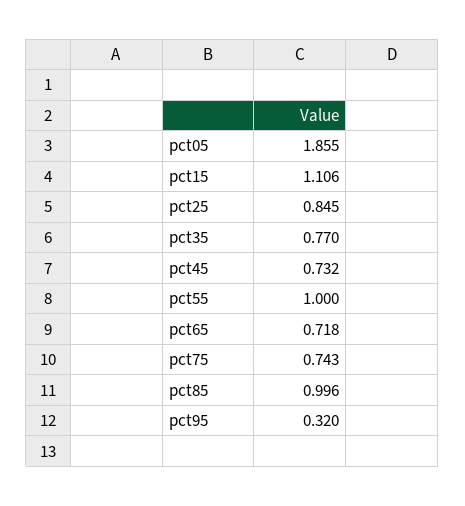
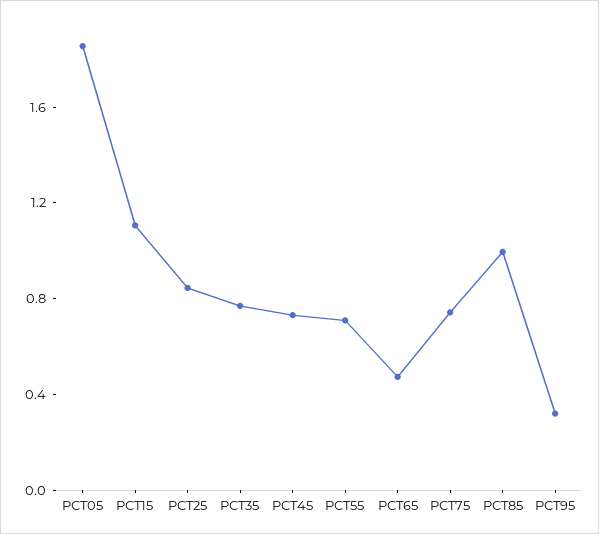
  {
    "pct05": 1.855,
    "pct15": 1.106,
    "pct25": 0.845,
    "pct35": 0.77,
    "pct45": 0.732,
-   "pct55": 1,
+   "pct55": 0.7,
-   "pct65": 0.718,
+   "pct65": 0.5,
    "pct75": 0.743,
    "pct85": 0.996,
    "pct95": 0.32
  }

